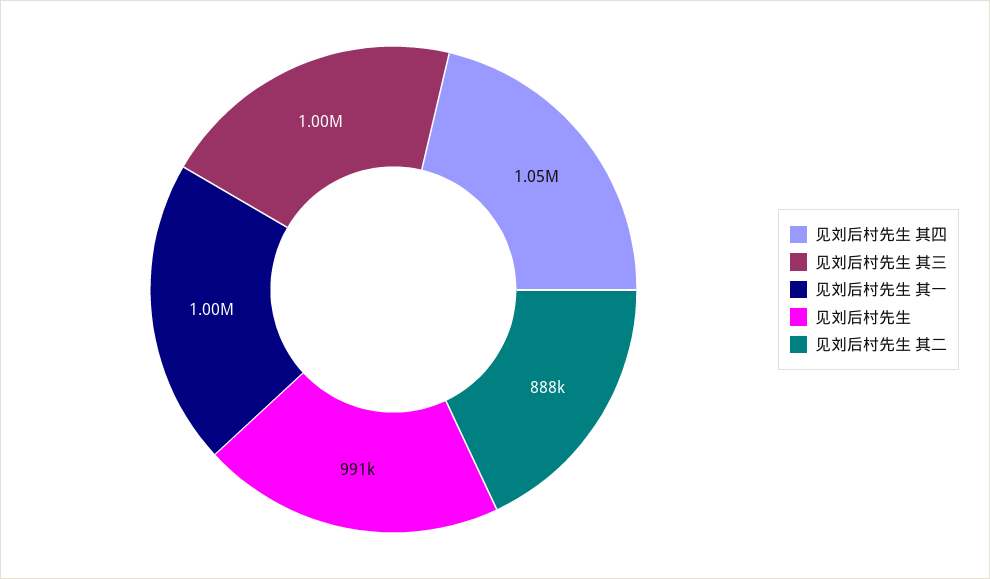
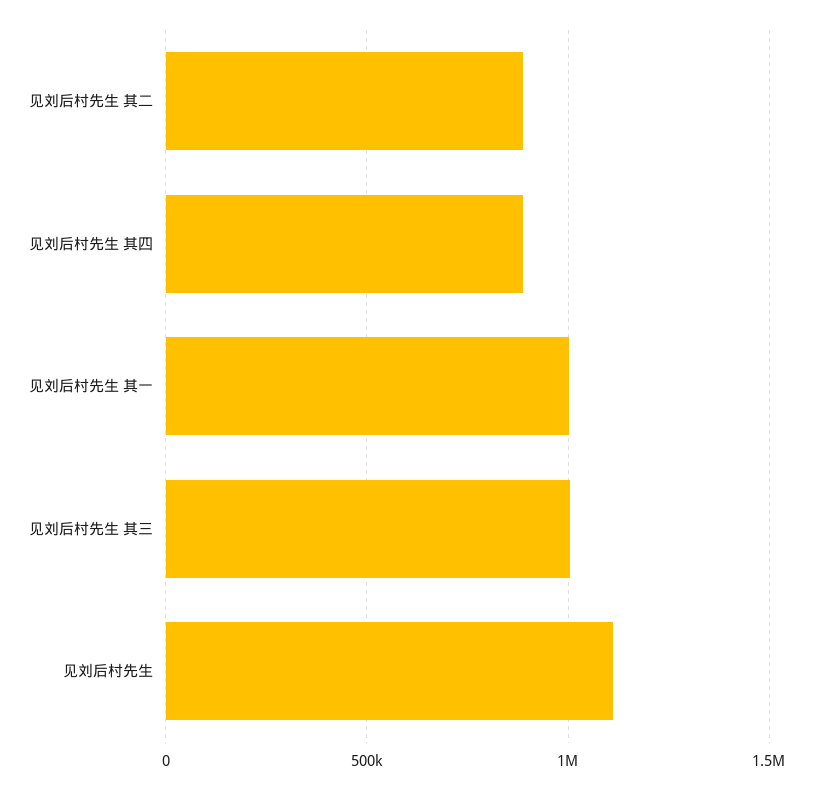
  {
-   "见刘后村先生 其四": 1050000,
+   "见刘后村先生 其四": 900000,
    "见刘后村先生 其三": 1000000,
    "见刘后村先生 其一": 1000000,
-   "见刘后村先生": 991000,
+   "见刘后村先生": 1100000,
    "见刘后村先生 其二": 888000
  }

